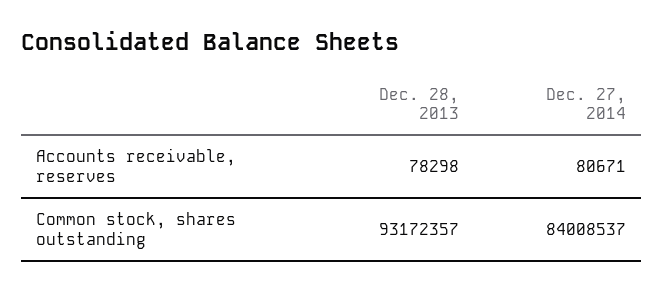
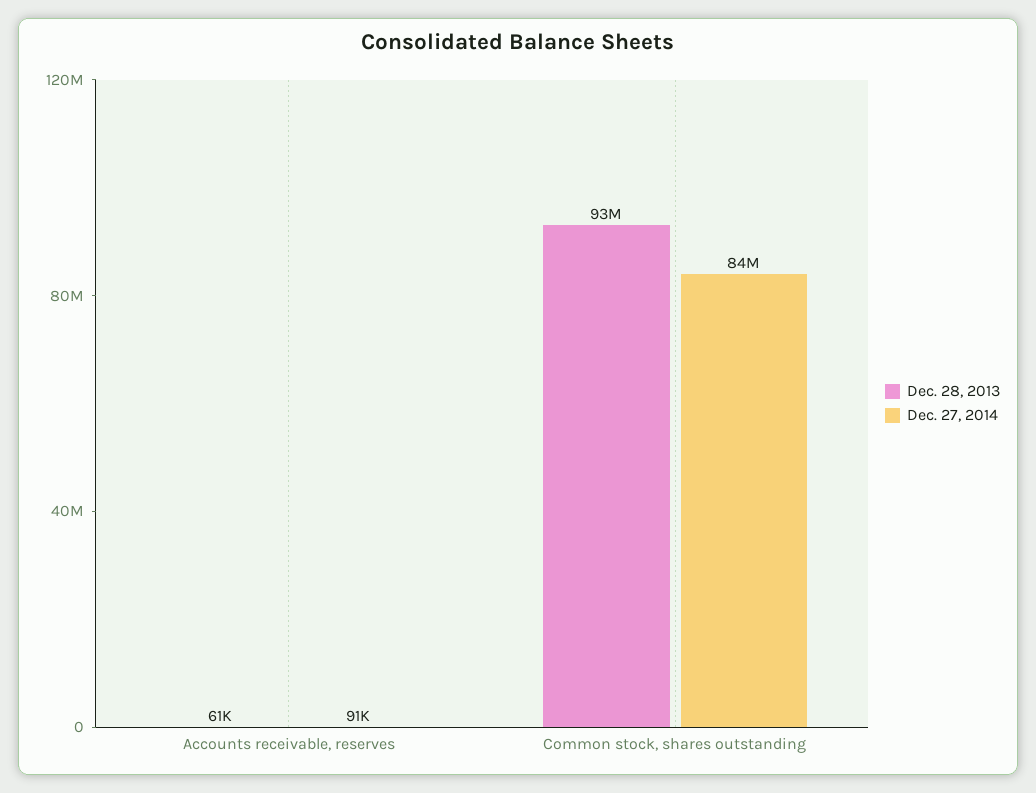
  {
    "Dec. 28, 2013": {
-     "Accounts receivable, reserves": 78298,
+     "Accounts receivable, reserves": 61000,
      "Common stock, shares outstanding": 93172357
    },
    "Dec. 27, 2014": {
-     "Accounts receivable, reserves": 80671,
+     "Accounts receivable, reserves": 91000,
      "Common stock, shares outstanding": 84008537
    }
  }

